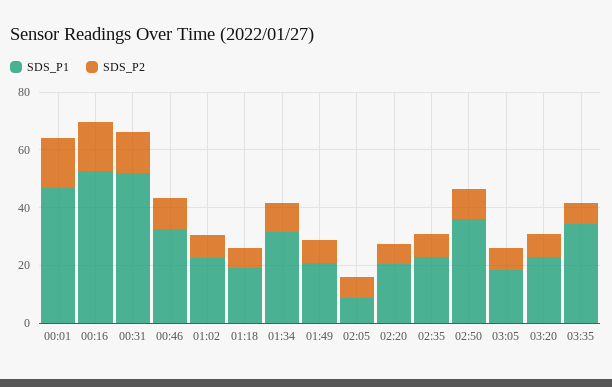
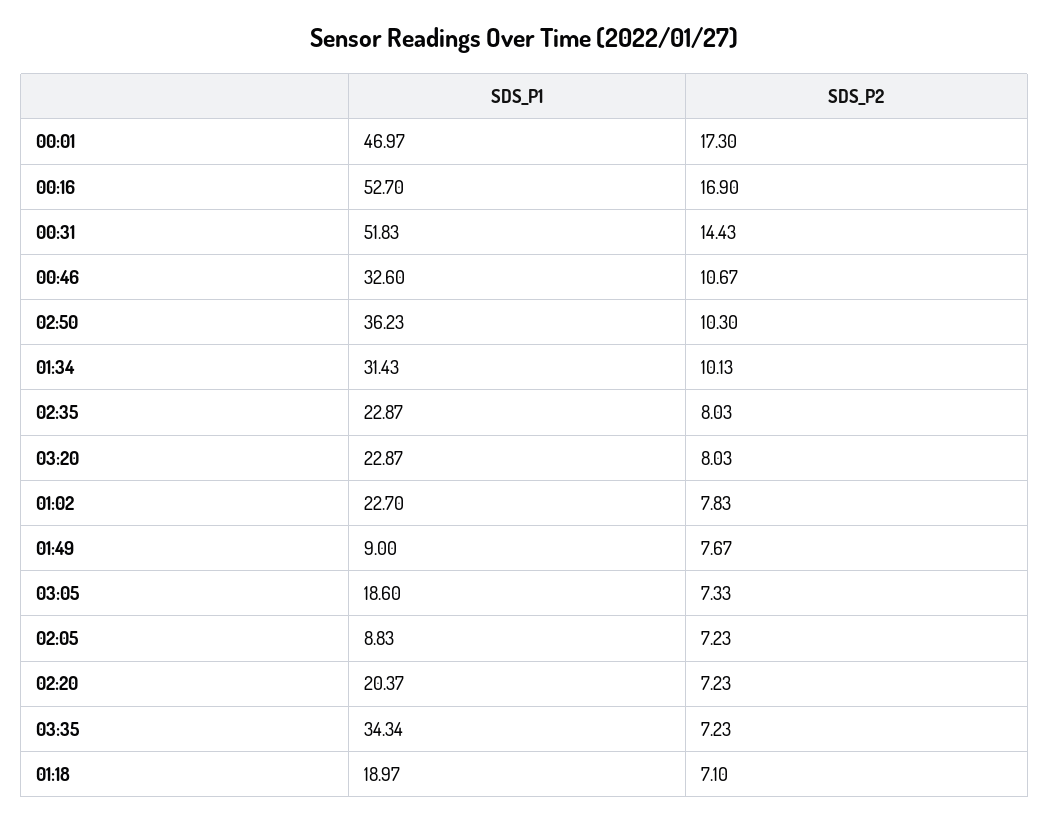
  {
    "SDS_P1": {
      "00:01": 46.97,
      "00:16": 52.7,
      "00:31": 51.83,
      "00:46": 32.6,
      "01:02": 22.7,
      "01:18": 18.97,
      "01:34": 31.43,
-     "01:49": 20,
+     "01:49": 9,
      "02:05": 8.83,
      "02:20": 20.37,
      "02:35": 22.87,
      "02:50": 36.23,
      "03:05": 18.6,
      "03:20": 22.87,
      "03:35": 34.34
    },
    "SDS_P2": {
      "00:01": 17.3,
      "00:16": 16.9,
      "00:31": 14.43,
      "00:46": 10.67,
      "01:02": 7.83,
      "01:18": 7.1,
      "01:34": 10.13,
      "01:49": 7.67,
      "02:05": 7.23,
      "02:20": 7.23,
      "02:35": 8.03,
      "02:50": 10.3,
      "03:05": 7.33,
      "03:20": 8.03,
      "03:35": 7.23
    }
  }

